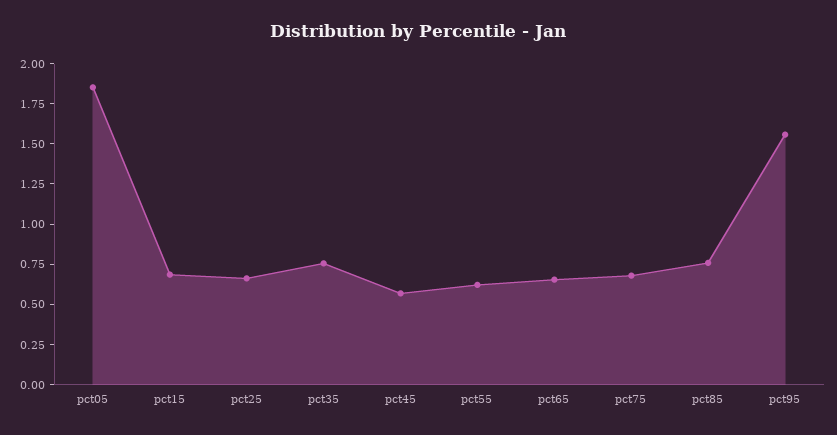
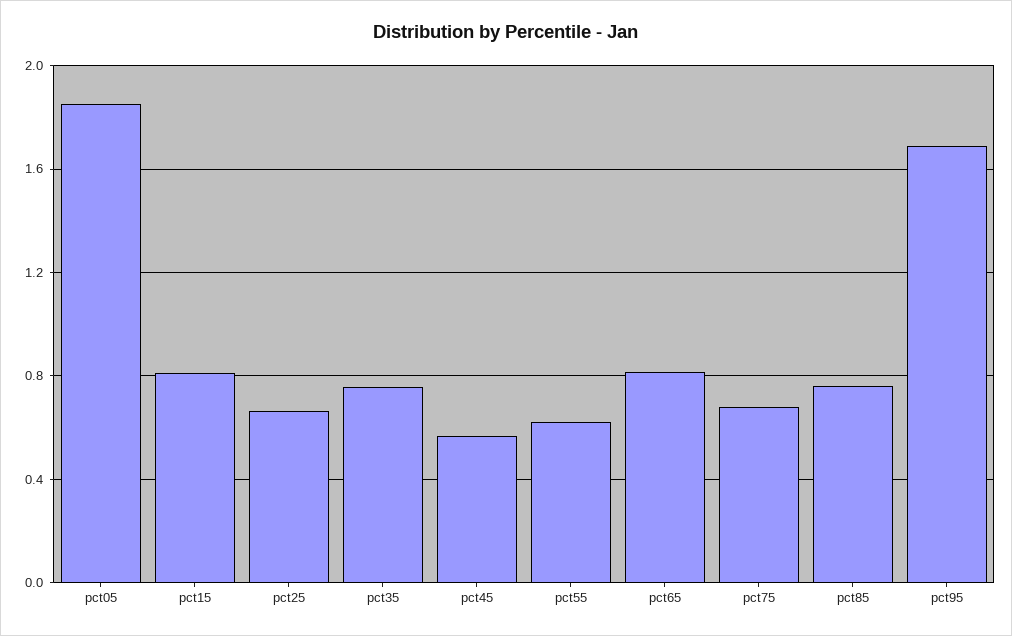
  {
    "pct05": 1.85,
-   "pct15": 0.7,
+   "pct15": 0.8,
    "pct25": 0.65,
    "pct35": 0.75,
    "pct45": 0.55,
    "pct55": 0.6,
-   "pct65": 0.65,
+   "pct65": 0.8,
    "pct75": 0.7,
    "pct85": 0.75,
-   "pct95": 1.55
+   "pct95": 1.7
  }

